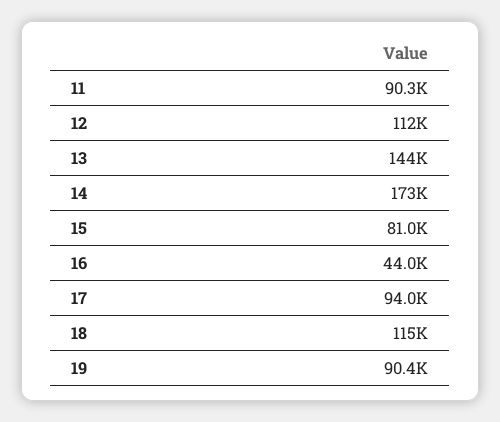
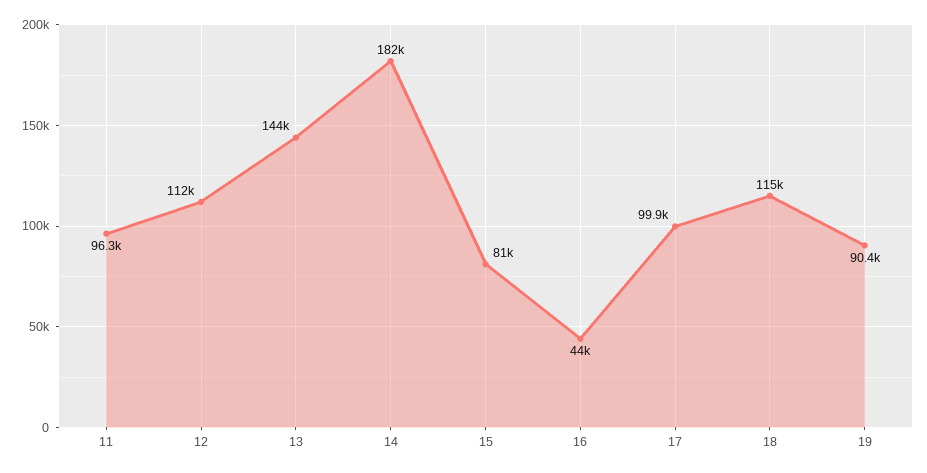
  {
-   "11": 90300,
+   "11": 96300,
    "12": 112000,
    "13": 144000,
-   "14": 173000,
+   "14": 182000,
    "15": 81000,
    "16": 44000,
-   "17": 94000,
+   "17": 99900,
    "18": 115000,
    "19": 90400
  }

